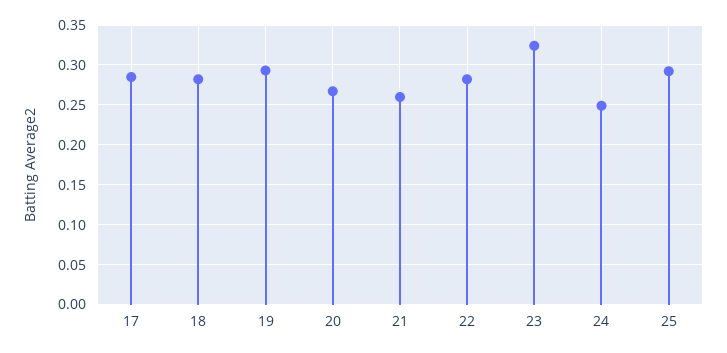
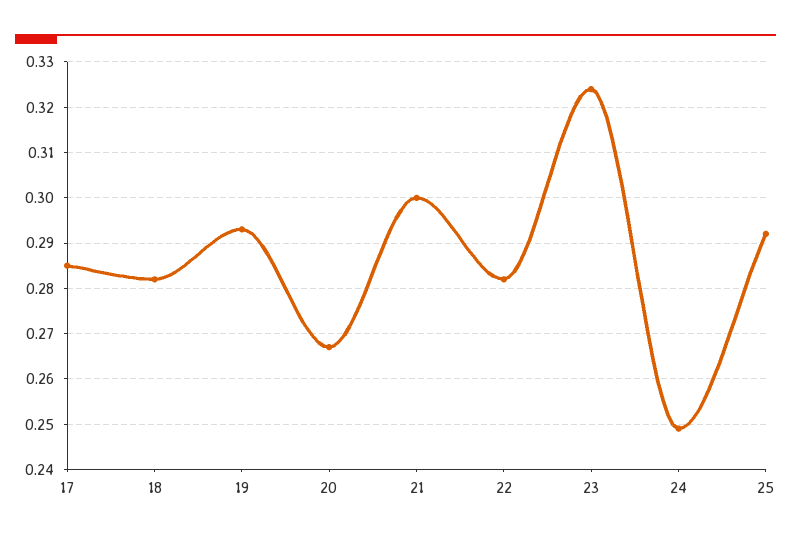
  {
    "17": 0.285,
    "18": 0.28,
    "19": 0.295,
    "20": 0.265,
-   "21": 0.26,
+   "21": 0.3,
    "22": 0.28,
    "23": 0.325,
    "24": 0.25,
    "25": 0.29
  }

